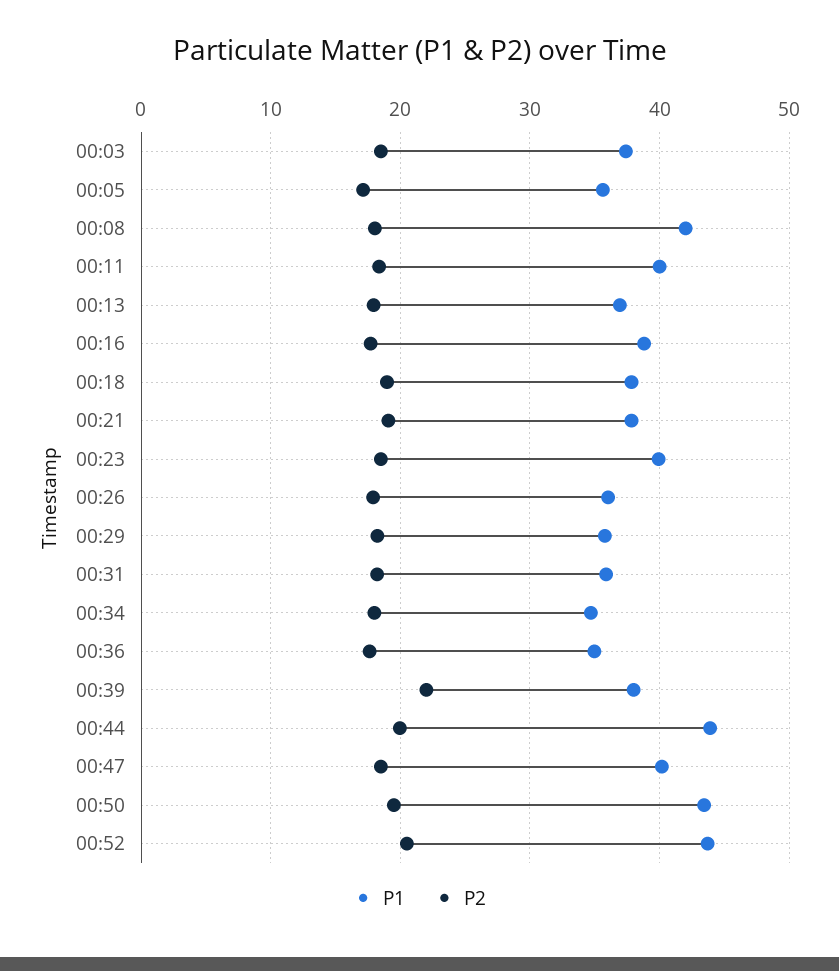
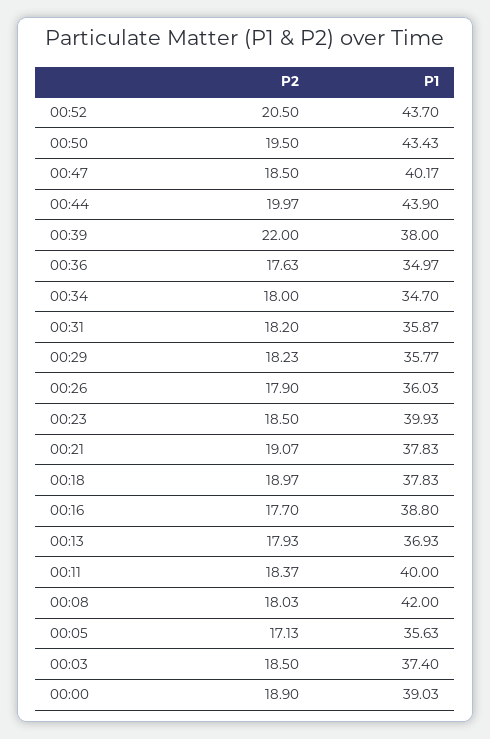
  {
    "P1": {
      "00:03": 37.4,
      "00:05": 35.63,
      "00:08": 42,
      "00:11": 40,
      "00:13": 36.93,
      "00:16": 38.8,
      "00:18": 37.83,
      "00:21": 37.83,
      "00:23": 39.93,
      "00:26": 36.03,
      "00:29": 35.77,
      "00:31": 35.87,
      "00:34": 34.7,
      "00:36": 34.97,
      "00:39": 38,
      "00:44": 43.9,
      "00:47": 40.17,
      "00:50": 43.43,
-     "00:52": 43.7
+     "00:52": 43.7,
+     "00:00": 39.03
    },
    "P2": {
      "00:03": 18.5,
      "00:05": 17.13,
      "00:08": 18.03,
      "00:11": 18.37,
      "00:13": 17.93,
      "00:16": 17.7,
      "00:18": 18.97,
      "00:21": 19.07,
      "00:23": 18.5,
      "00:26": 17.9,
      "00:29": 18.23,
      "00:31": 18.2,
      "00:34": 18,
      "00:36": 17.63,
      "00:39": 22,
      "00:44": 19.97,
      "00:47": 18.5,
      "00:50": 19.5,
-     "00:52": 20.5
+     "00:52": 20.5,
+     "00:00": 18.9
    }
  }

